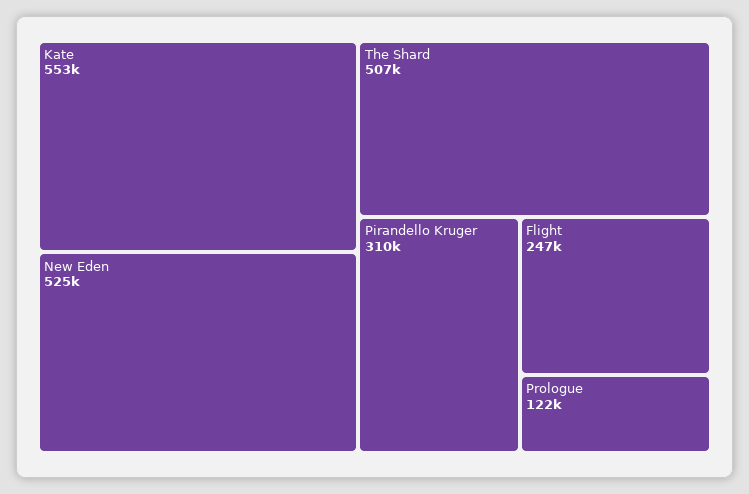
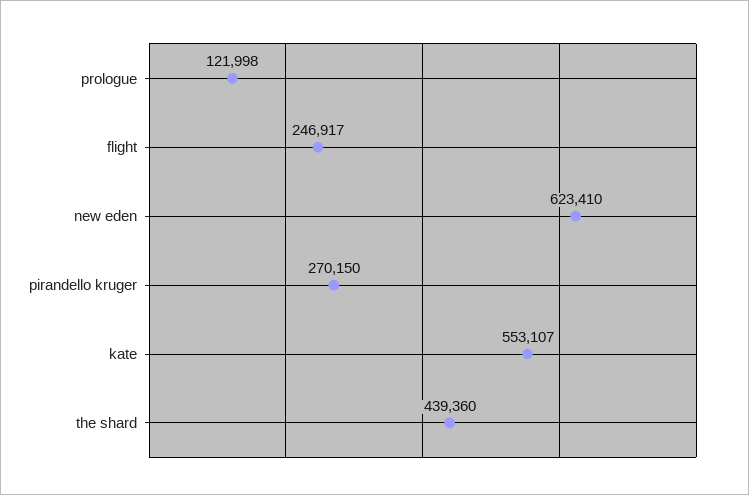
  {
    "Kate": 553107,
-   "New Eden": 525000,
+   "New Eden": 623410,
-   "The Shard": 507000,
+   "The Shard": 439360,
-   "Pirandello Kruger": 310000,
+   "Pirandello Kruger": 270150,
    "Flight": 246917,
    "Prologue": 121998
  }

